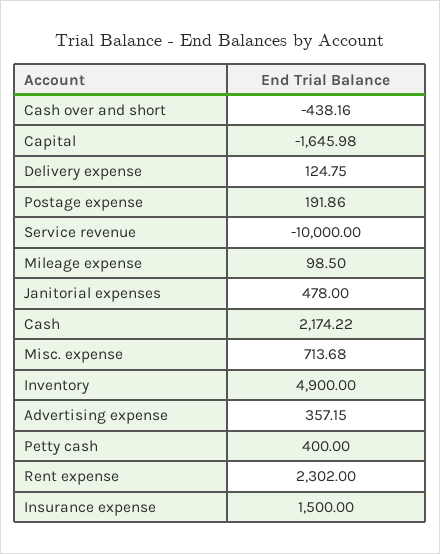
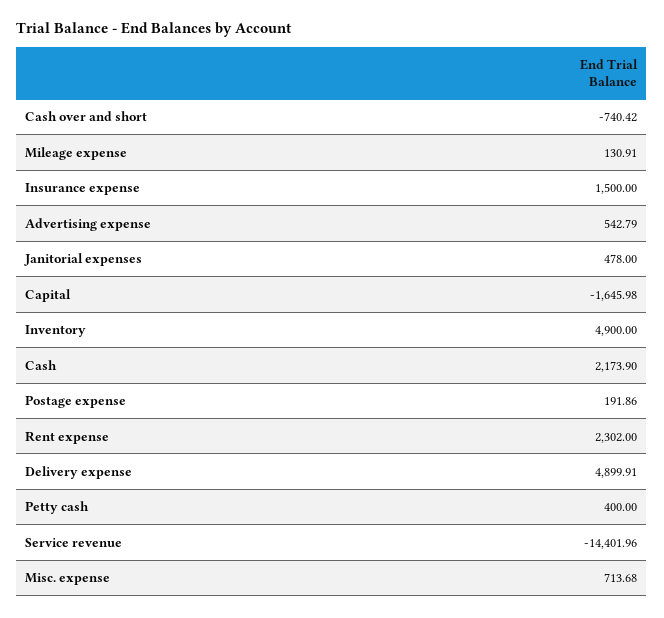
  {
-   "Cash over and short": -438.16,
+   "Cash over and short": -740.42,
    "Capital": -1645.98,
-   "Delivery expense": 124.75,
+   "Delivery expense": 4899.91,
    "Postage expense": 191.86,
-   "Service revenue": -10000,
+   "Service revenue": -14401.96,
-   "Mileage expense": 98.5,
+   "Mileage expense": 130.91,
    "Janitorial expenses": 478,
-   "Cash": 2174.22,
+   "Cash": 2173.9,
    "Misc. expense": 713.68,
    "Inventory": 4900,
-   "Advertising expense": 357.15,
+   "Advertising expense": 542.79,
    "Petty cash": 400,
    "Rent expense": 2302,
    "Insurance expense": 1500
  }

